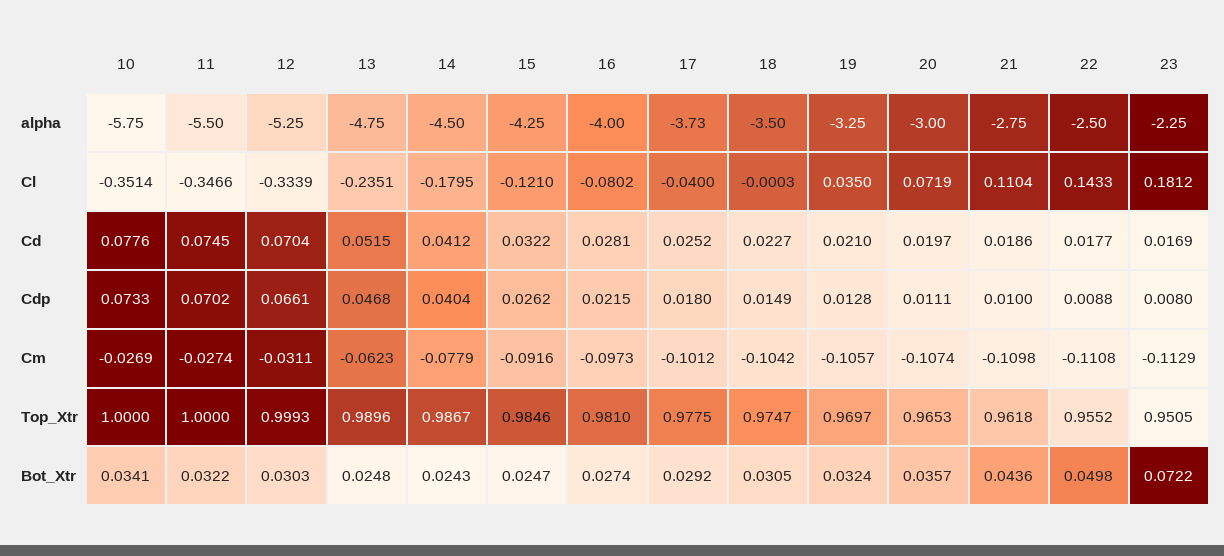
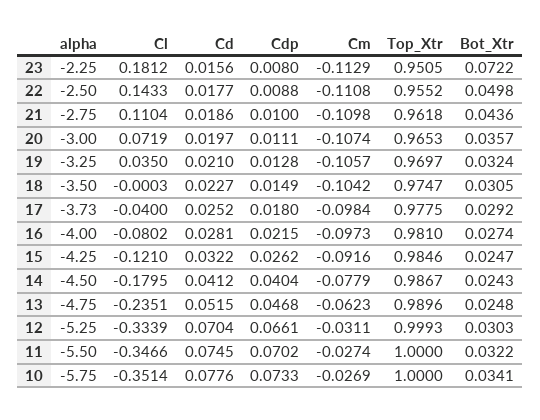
  {
    "10": {
      "alpha": -5.75,
      "Cl": -0.3514,
      "Cd": 0.0776,
      "Cdp": 0.0733,
      "Cm": -0.0269,
      "Top_Xtr": 1,
      "Bot_Xtr": 0.0341
    },
    "11": {
      "alpha": -5.5,
      "Cl": -0.3466,
      "Cd": 0.0745,
      "Cdp": 0.0702,
      "Cm": -0.0274,
      "Top_Xtr": 1,
      "Bot_Xtr": 0.0322
    },
    "12": {
      "alpha": -5.25,
      "Cl": -0.3339,
      "Cd": 0.0704,
      "Cdp": 0.0661,
      "Cm": -0.0311,
      "Top_Xtr": 0.9993,
      "Bot_Xtr": 0.0303
    },
    "13": {
      "alpha": -4.75,
      "Cl": -0.2351,
      "Cd": 0.0515,
      "Cdp": 0.0468,
      "Cm": -0.0623,
      "Top_Xtr": 0.9896,
      "Bot_Xtr": 0.0248
    },
    "14": {
      "alpha": -4.5,
      "Cl": -0.1795,
      "Cd": 0.0412,
      "Cdp": 0.0404,
      "Cm": -0.0779,
      "Top_Xtr": 0.9867,
      "Bot_Xtr": 0.0243
    },
    "15": {
      "alpha": -4.25,
      "Cl": -0.121,
      "Cd": 0.0322,
      "Cdp": 0.0262,
      "Cm": -0.0916,
      "Top_Xtr": 0.9846,
      "Bot_Xtr": 0.0247
    },
    "16": {
      "alpha": -4,
      "Cl": -0.0802,
      "Cd": 0.0281,
      "Cdp": 0.0215,
      "Cm": -0.0973,
      "Top_Xtr": 0.981,
      "Bot_Xtr": 0.0274
    },
    "17": {
      "alpha": -3.73,
      "Cl": -0.04,
      "Cd": 0.0252,
      "Cdp": 0.018,
-     "Cm": -0.1012,
+     "Cm": -0.0984,
      "Top_Xtr": 0.9775,
      "Bot_Xtr": 0.0292
    },
    "18": {
      "alpha": -3.5,
      "Cl": -0.0003,
      "Cd": 0.0227,
      "Cdp": 0.0149,
      "Cm": -0.1042,
      "Top_Xtr": 0.9747,
      "Bot_Xtr": 0.0305
    },
    "19": {
      "alpha": -3.25,
      "Cl": 0.035,
      "Cd": 0.021,
      "Cdp": 0.0128,
      "Cm": -0.1057,
      "Top_Xtr": 0.9697,
      "Bot_Xtr": 0.0324
    },
    "20": {
      "alpha": -3,
      "Cl": 0.0719,
      "Cd": 0.0197,
      "Cdp": 0.0111,
      "Cm": -0.1074,
      "Top_Xtr": 0.9653,
      "Bot_Xtr": 0.0357
    },
    "21": {
      "alpha": -2.75,
      "Cl": 0.1104,
      "Cd": 0.0186,
      "Cdp": 0.01,
      "Cm": -0.1098,
      "Top_Xtr": 0.9618,
      "Bot_Xtr": 0.0436
    },
    "22": {
      "alpha": -2.5,
      "Cl": 0.1433,
      "Cd": 0.0177,
      "Cdp": 0.0088,
      "Cm": -0.1108,
      "Top_Xtr": 0.9552,
      "Bot_Xtr": 0.0498
    },
    "23": {
      "alpha": -2.25,
      "Cl": 0.1812,
-     "Cd": 0.0169,
+     "Cd": 0.0156,
      "Cdp": 0.008,
      "Cm": -0.1129,
      "Top_Xtr": 0.9505,
      "Bot_Xtr": 0.0722
    }
  }

